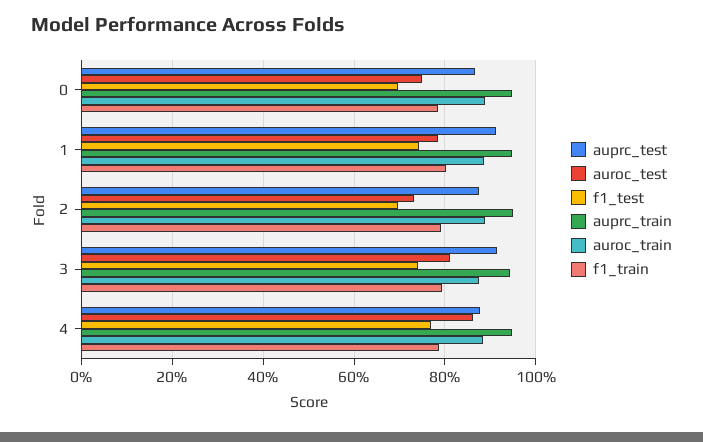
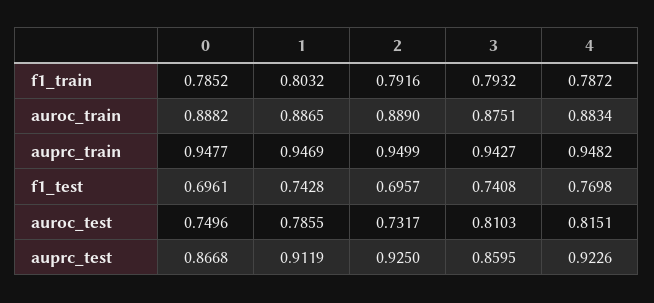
  {
    "auprc_test": {
      "0": 0.8668,
      "1": 0.9119,
-     "2": 0.88,
+     "2": 0.925,
-     "3": 0.92,
+     "3": 0.8595,
-     "4": 0.88
+     "4": 0.9226
    },
    "auroc_test": {
      "0": 0.7496,
      "1": 0.7855,
      "2": 0.7317,
      "3": 0.8103,
-     "4": 0.86
+     "4": 0.8151
    },
    "f1_test": {
      "0": 0.6961,
      "1": 0.7428,
      "2": 0.6957,
      "3": 0.7408,
      "4": 0.7698
    },
    "auprc_train": {
      "0": 0.9477,
      "1": 0.9469,
      "2": 0.9499,
      "3": 0.9427,
      "4": 0.9482
    },
    "auroc_train": {
      "0": 0.8882,
      "1": 0.8865,
      "2": 0.889,
      "3": 0.8751,
      "4": 0.8834
    },
    "f1_train": {
      "0": 0.7852,
      "1": 0.8032,
      "2": 0.7916,
      "3": 0.7932,
      "4": 0.7872
    }
  }

